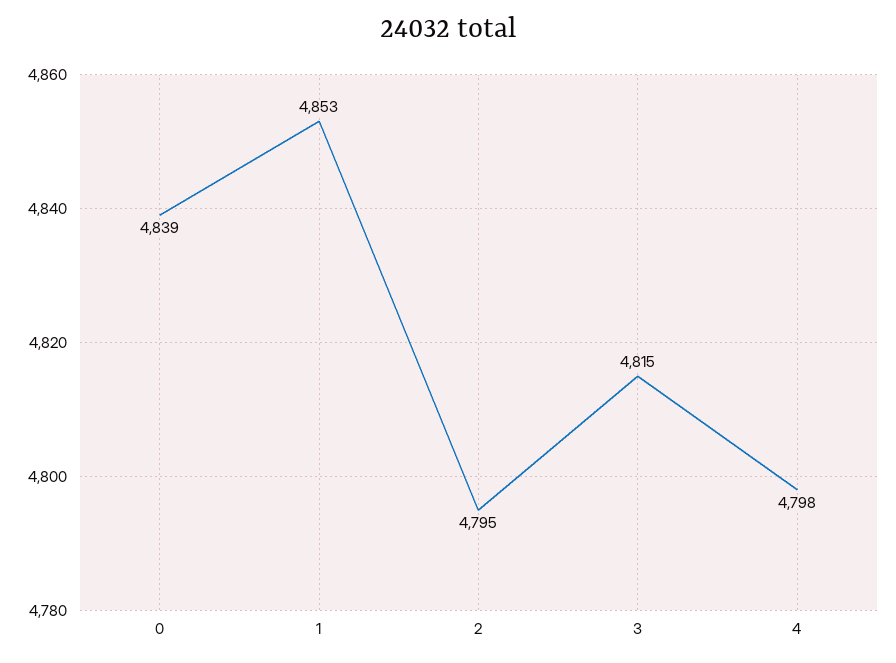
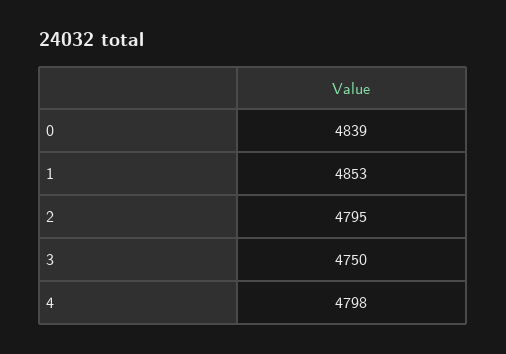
  {
    "0": 4839,
    "1": 4853,
    "2": 4795,
-   "3": 4815,
+   "3": 4750,
    "4": 4798
  }

